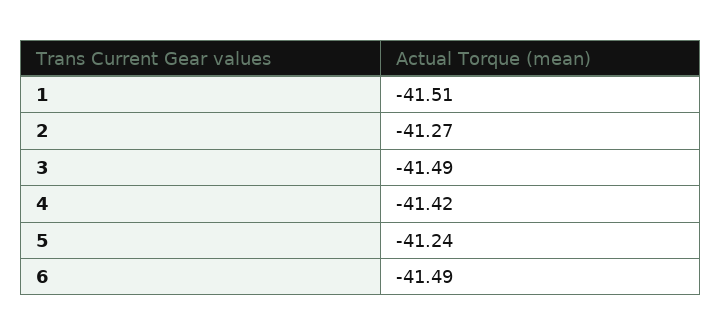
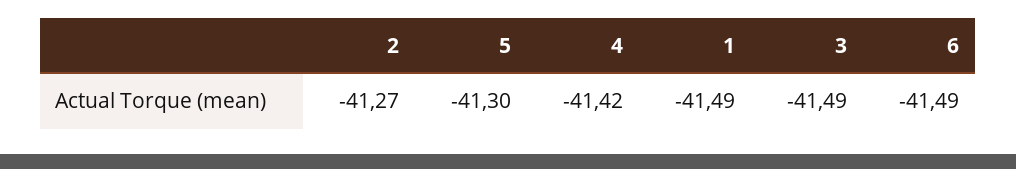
  {
-   "1": -41.51,
+   "1": -41.49,
    "2": -41.27,
    "3": -41.49,
    "4": -41.42,
-   "5": -41.24,
+   "5": -41.3,
    "6": -41.49
  }

